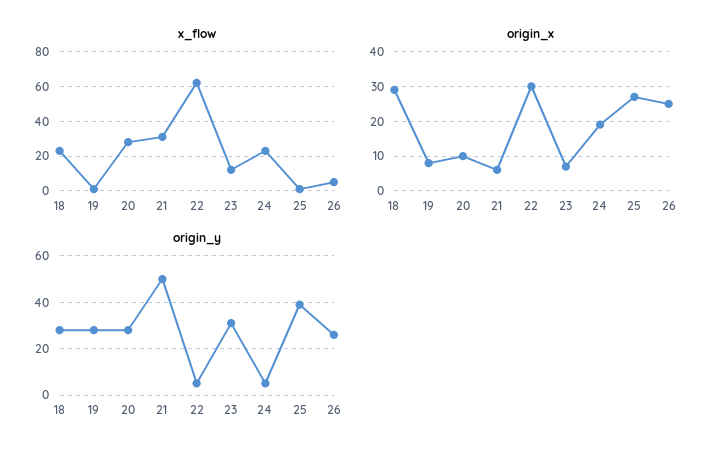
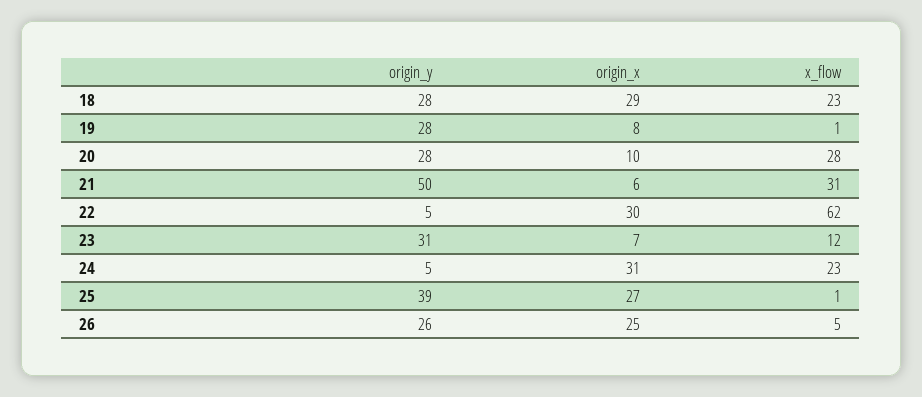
  {
    "x_flow": {
      "18": 23,
      "19": 1,
      "20": 28,
      "21": 31,
      "22": 62,
      "23": 12,
      "24": 23,
      "25": 1,
      "26": 5
    },
    "origin_x": {
      "18": 29,
      "19": 8,
      "20": 10,
      "21": 6,
      "22": 30,
      "23": 7,
-     "24": 20,
+     "24": 31,
      "25": 27,
      "26": 25
    },
    "origin_y": {
      "18": 28,
      "19": 28,
      "20": 28,
      "21": 50,
      "22": 5,
      "23": 31,
      "24": 5,
      "25": 39,
      "26": 26
    }
  }

